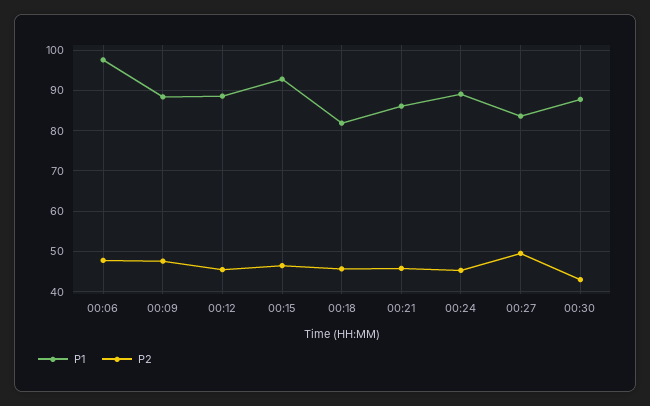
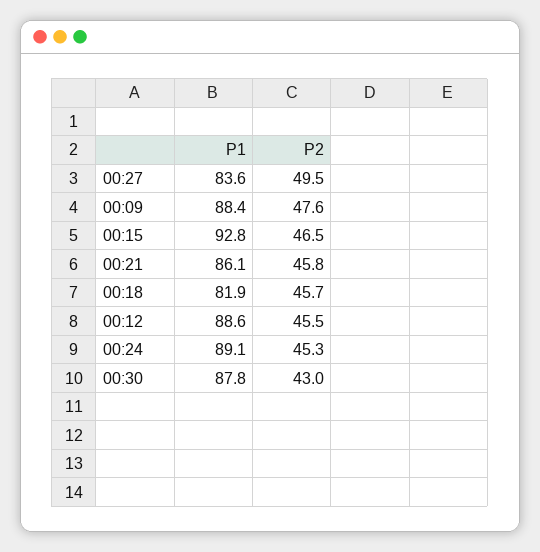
  {
    "P1": {
-     "00:06": 98,
      "00:09": 88.4,
      "00:12": 88.6,
      "00:15": 92.8,
      "00:18": 81.9,
      "00:21": 86.1,
      "00:24": 89.1,
      "00:27": 83.6,
      "00:30": 87.8
    },
    "P2": {
-     "00:06": 48,
      "00:09": 47.6,
      "00:12": 45.5,
      "00:15": 46.5,
      "00:18": 45.7,
      "00:21": 45.8,
      "00:24": 45.3,
      "00:27": 49.5,
      "00:30": 43
    }
  }

